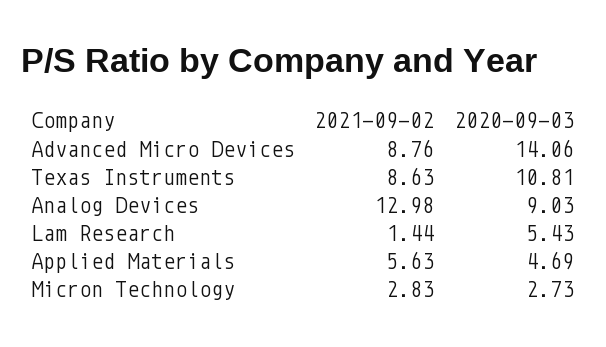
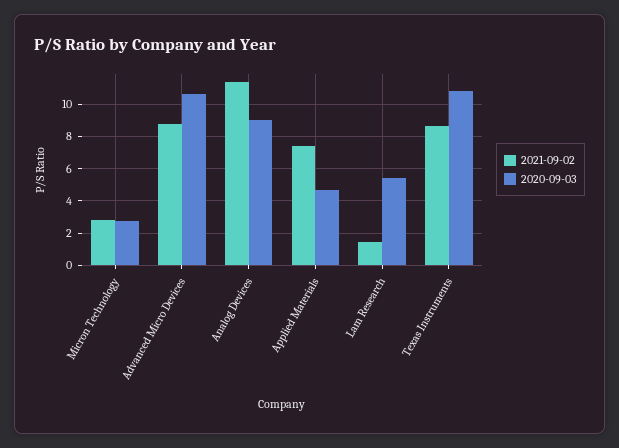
  {
    "2021-09-02": {
      "Advanced Micro Devices": 8.76,
      "Texas Instruments": 8.63,
-     "Analog Devices": 12.98,
+     "Analog Devices": 11.5,
      "Lam Research": 1.44,
-     "Applied Materials": 5.63,
+     "Applied Materials": 7.5,
      "Micron Technology": 2.83
    },
    "2020-09-03": {
-     "Advanced Micro Devices": 14.06,
+     "Advanced Micro Devices": 10.5,
      "Texas Instruments": 10.81,
      "Analog Devices": 9.03,
      "Lam Research": 5.43,
      "Applied Materials": 4.69,
      "Micron Technology": 2.73
    }
  }

